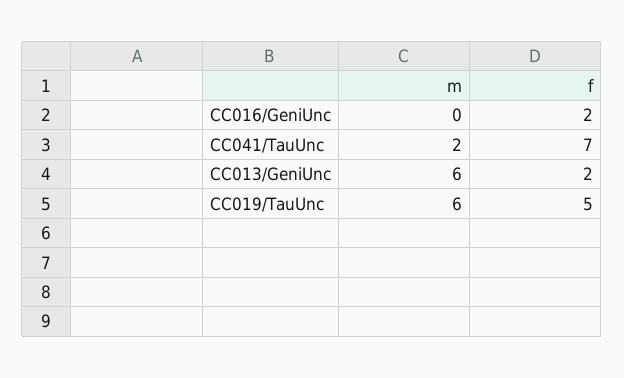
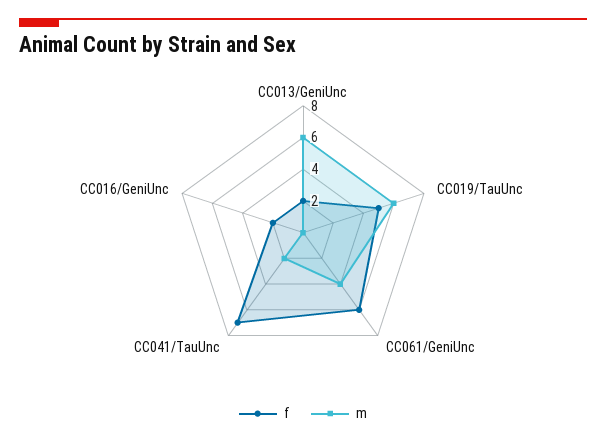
  {
    "m": {
      "CC016/GeniUnc": 0,
      "CC041/TauUnc": 2,
      "CC013/GeniUnc": 6,
-     "CC019/TauUnc": 6
+     "CC019/TauUnc": 6,
+     "CC061/GeniUnc": 4
    },
    "f": {
      "CC016/GeniUnc": 2,
      "CC041/TauUnc": 7,
      "CC013/GeniUnc": 2,
-     "CC019/TauUnc": 5
+     "CC019/TauUnc": 5,
+     "CC061/GeniUnc": 6
    }
  }

